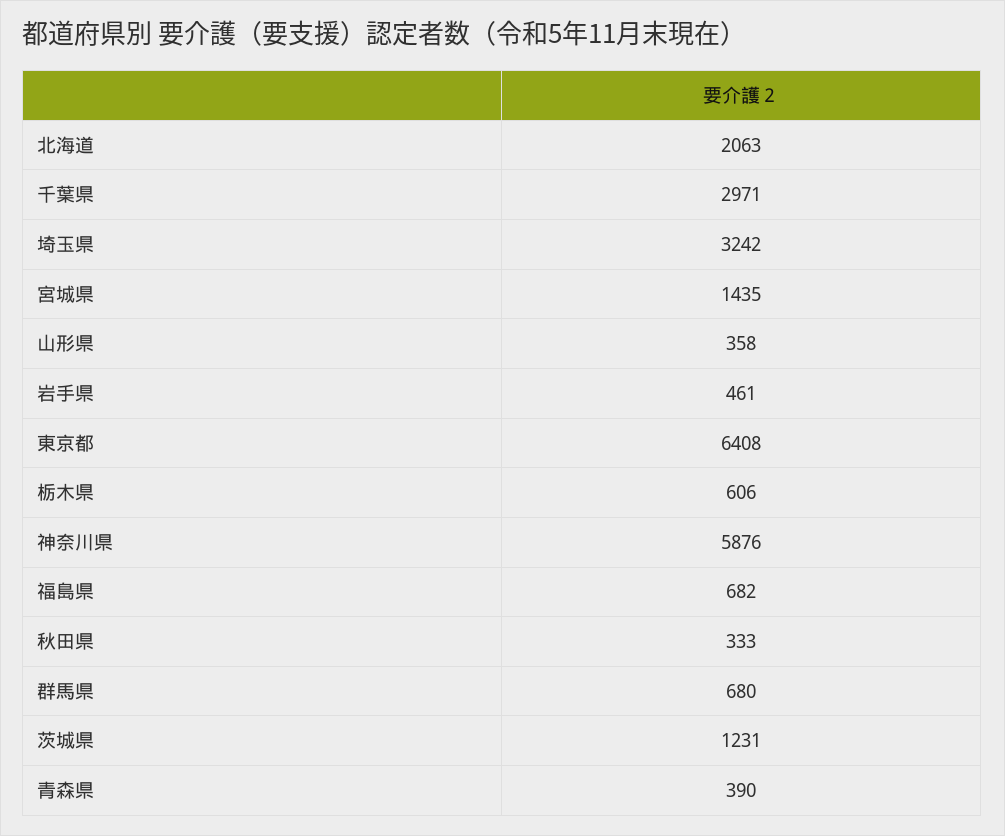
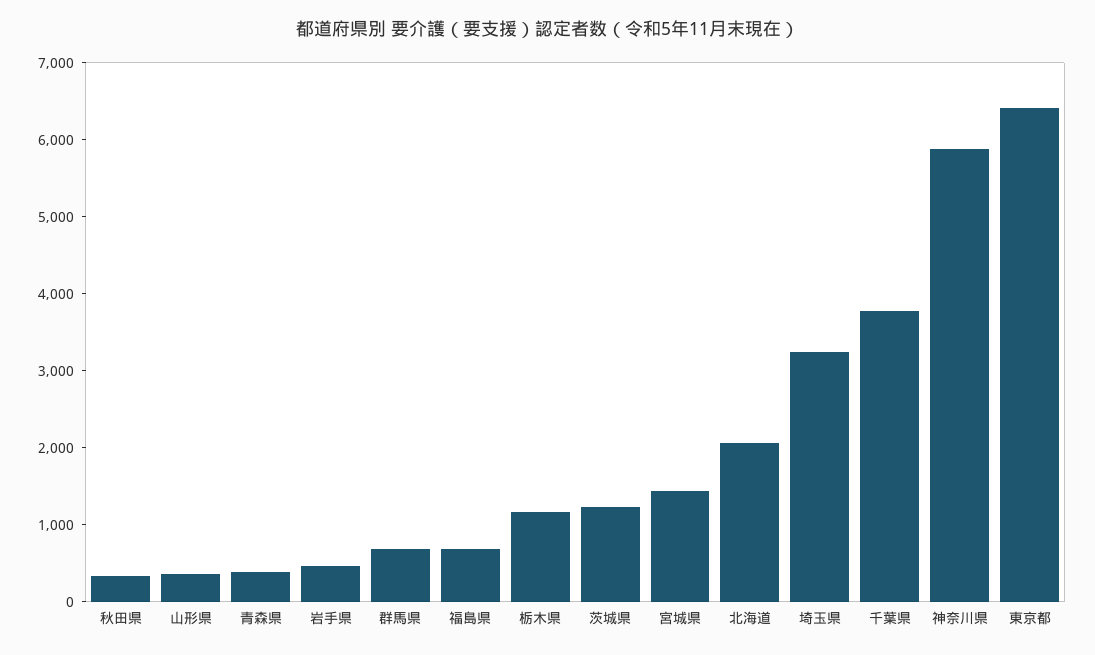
  {
    "北海道": 2063,
-   "千葉県": 2971,
+   "千葉県": 3800,
    "埼玉県": 3242,
    "宮城県": 1435,
    "山形県": 358,
    "岩手県": 461,
    "東京都": 6408,
-   "栃木県": 606,
+   "栃木県": 1200,
    "神奈川県": 5876,
    "福島県": 682,
    "秋田県": 333,
    "群馬県": 680,
    "茨城県": 1231,
    "青森県": 390
  }

